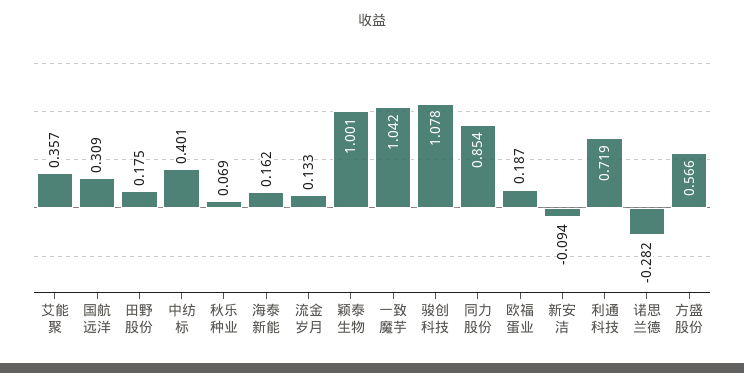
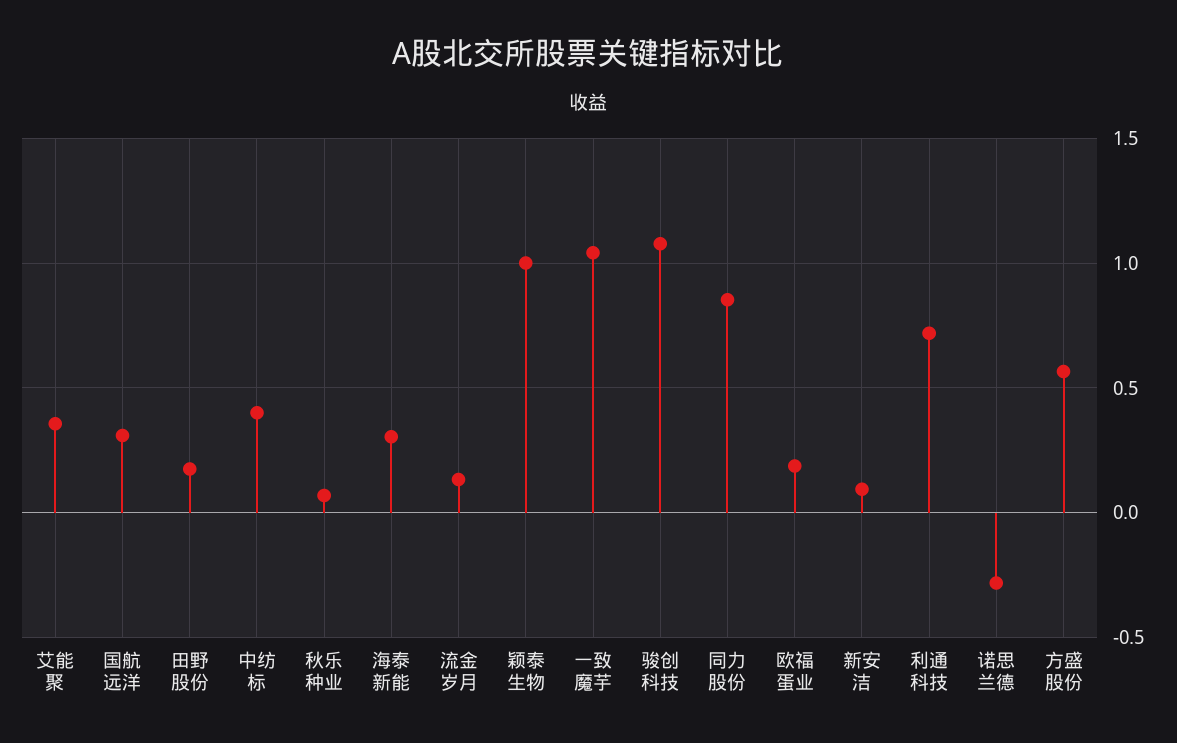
  {
    "艾能聚": 0.357,
    "国航远洋": 0.309,
    "田野股份": 0.175,
    "中纺标": 0.401,
    "秋乐种业": 0.069,
-   "海泰新能": 0.162,
+   "海泰新能": 0.3,
    "流金岁月": 0.133,
    "颖泰生物": 1.001,
    "一致魔芋": 1.042,
    "骏创科技": 1.078,
    "同力股份": 0.854,
    "欧福蛋业": 0.187,
-   "新安洁": -0.094,
+   "新安洁": 0.1,
    "利通科技": 0.719,
    "诺思兰德": -0.282,
    "方盛股份": 0.566
  }

